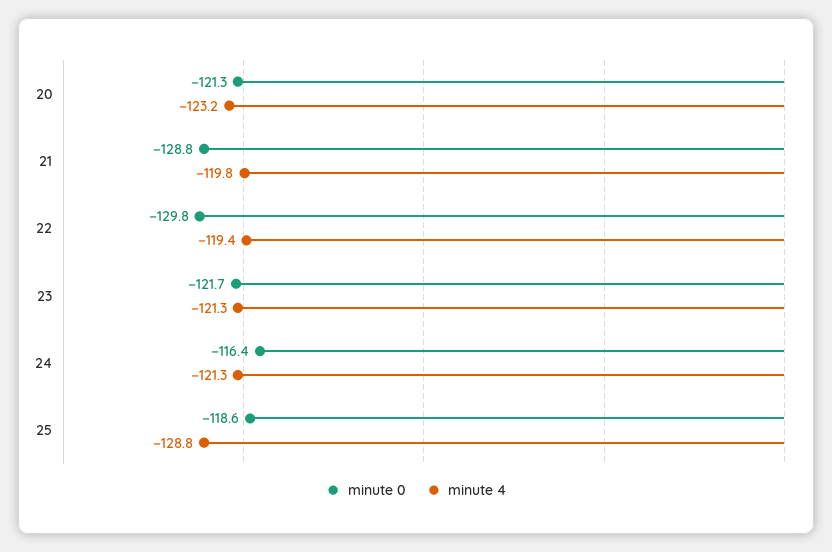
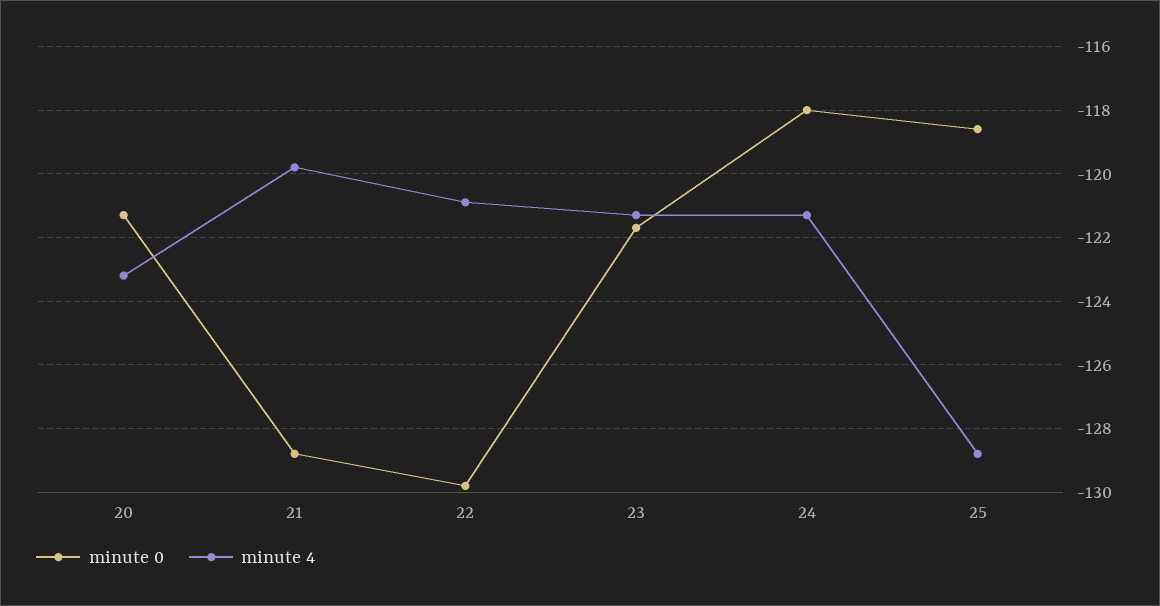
  {
    "minute 0": {
      "20": -121.3,
      "21": -128.8,
      "22": -129.8,
      "23": -121.7,
-     "24": -116.4,
+     "24": -118,
      "25": -118.6
    },
    "minute 4": {
      "20": -123.2,
      "21": -119.8,
-     "22": -119.4,
+     "22": -121,
      "23": -121.3,
      "24": -121.3,
      "25": -128.8
    }
  }

